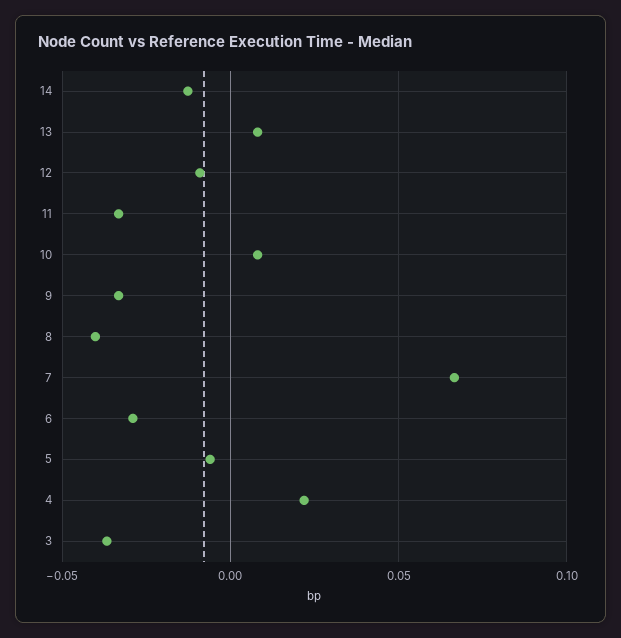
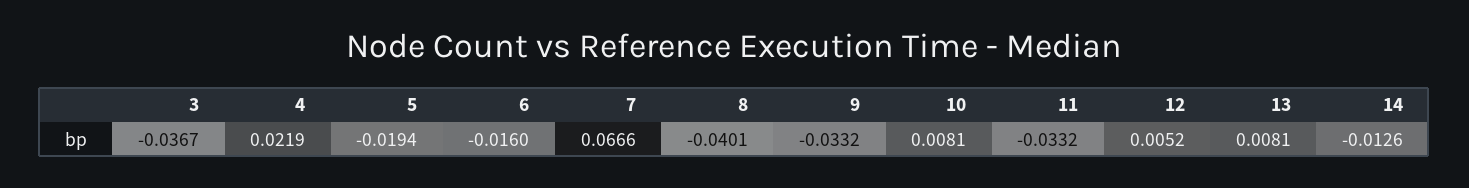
  {
    "14": -0.0126,
    "13": 0.0081,
-   "12": -0.01,
+   "12": 0.0052,
    "11": -0.0332,
    "10": 0.0081,
    "9": -0.0332,
    "8": -0.0401,
    "7": 0.0666,
-   "6": -0.03,
+   "6": -0.016,
-   "5": -0.005,
+   "5": -0.0194,
    "4": 0.0219,
    "3": -0.0367
  }

